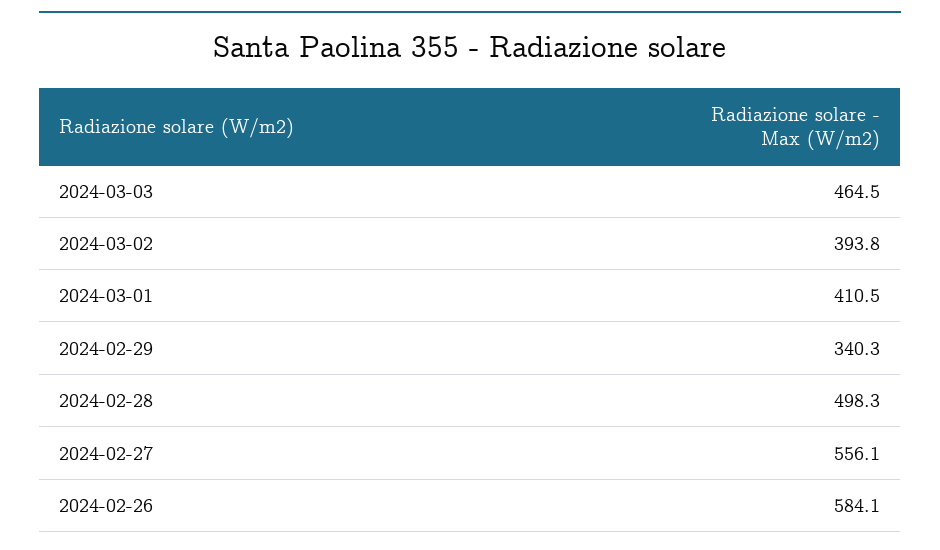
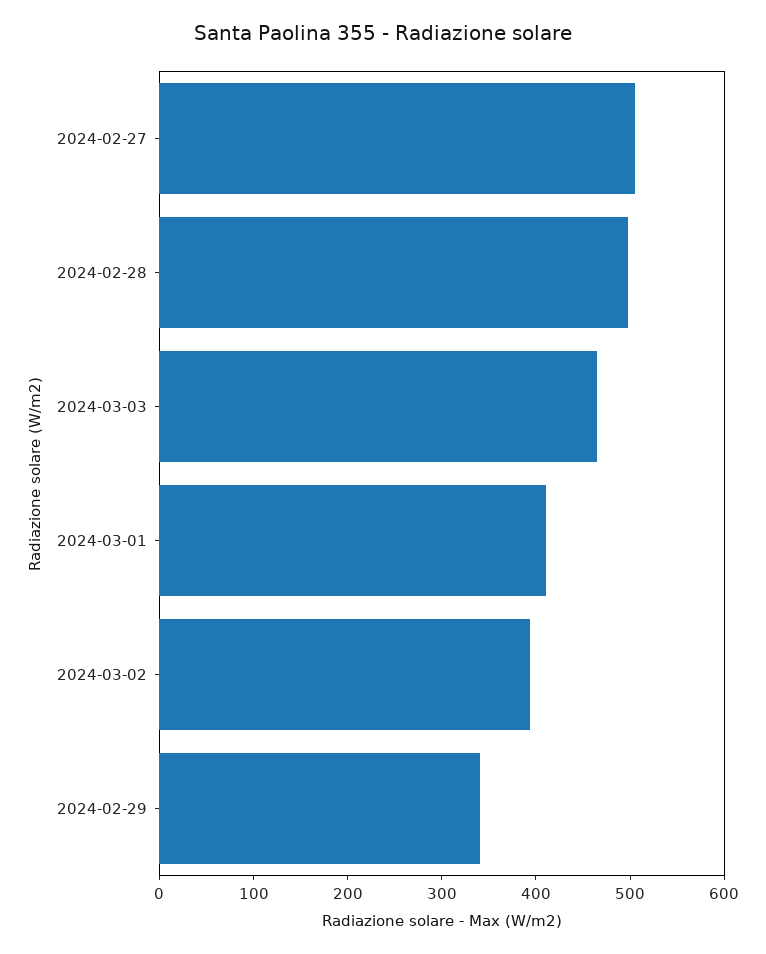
  {
    "2024-03-03": 464.5,
    "2024-03-02": 393.8,
    "2024-03-01": 410.5,
    "2024-02-29": 340.3,
    "2024-02-28": 498.3,
-   "2024-02-27": 556.1,
+   "2024-02-27": 500
-   "2024-02-26": 584.1
  }

